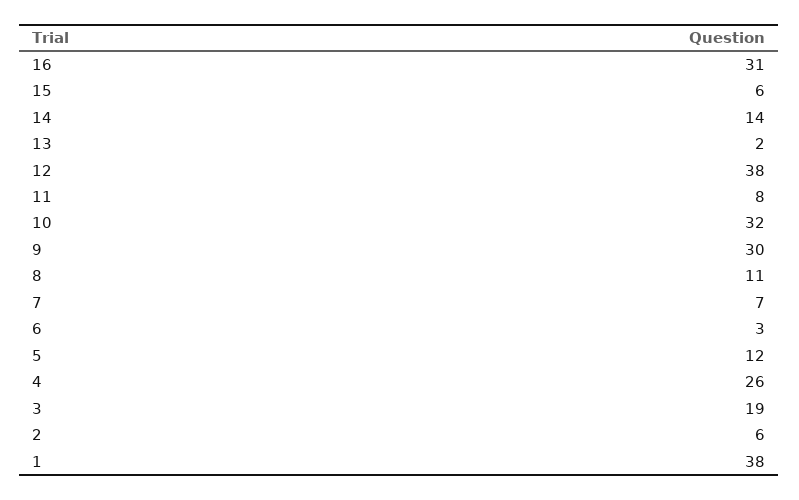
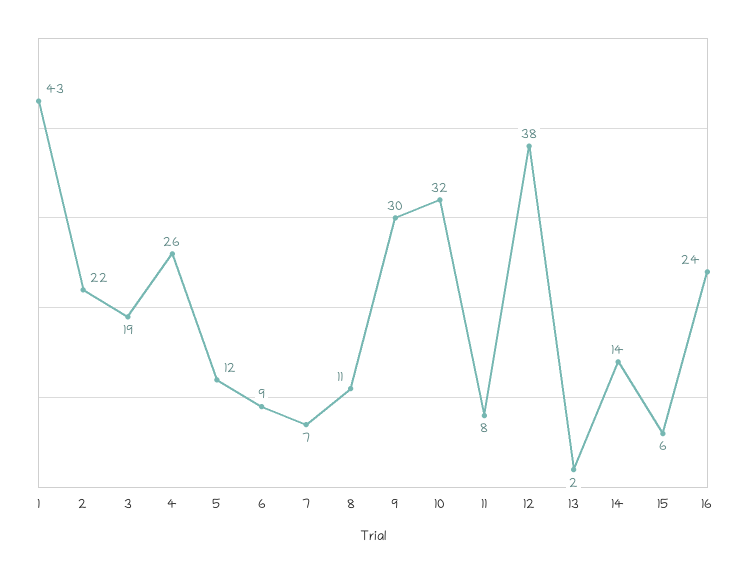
  {
-   "16": 31,
+   "16": 24,
    "15": 6,
    "14": 14,
    "13": 2,
    "12": 38,
    "11": 8,
    "10": 32,
    "9": 30,
    "8": 11,
    "7": 7,
-   "6": 3,
+   "6": 9,
    "5": 12,
    "4": 26,
    "3": 19,
-   "2": 6,
+   "2": 22,
-   "1": 38
+   "1": 43
  }

